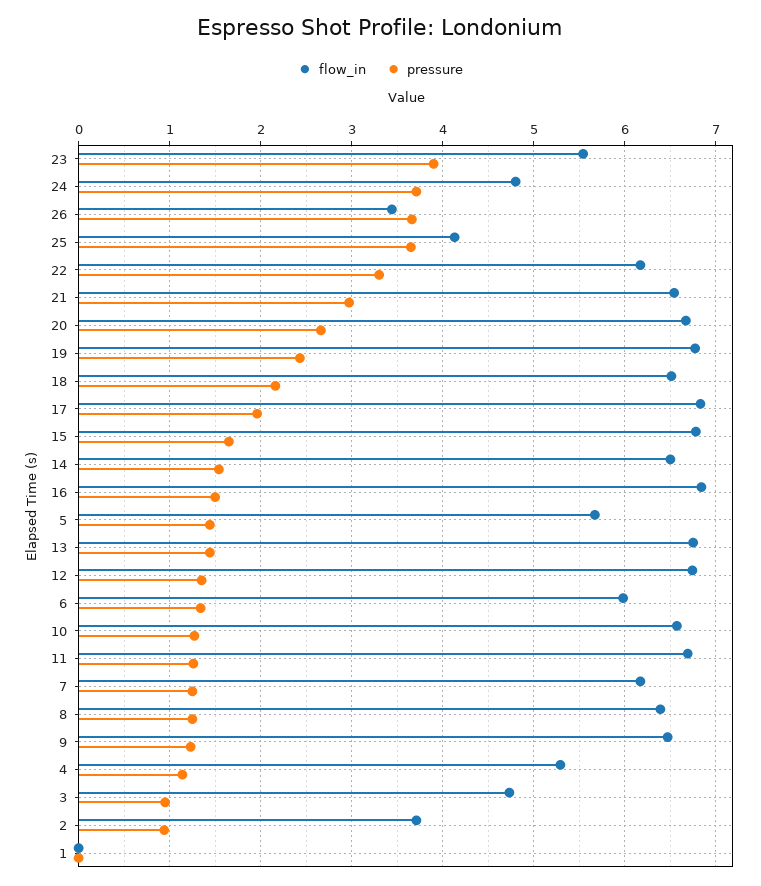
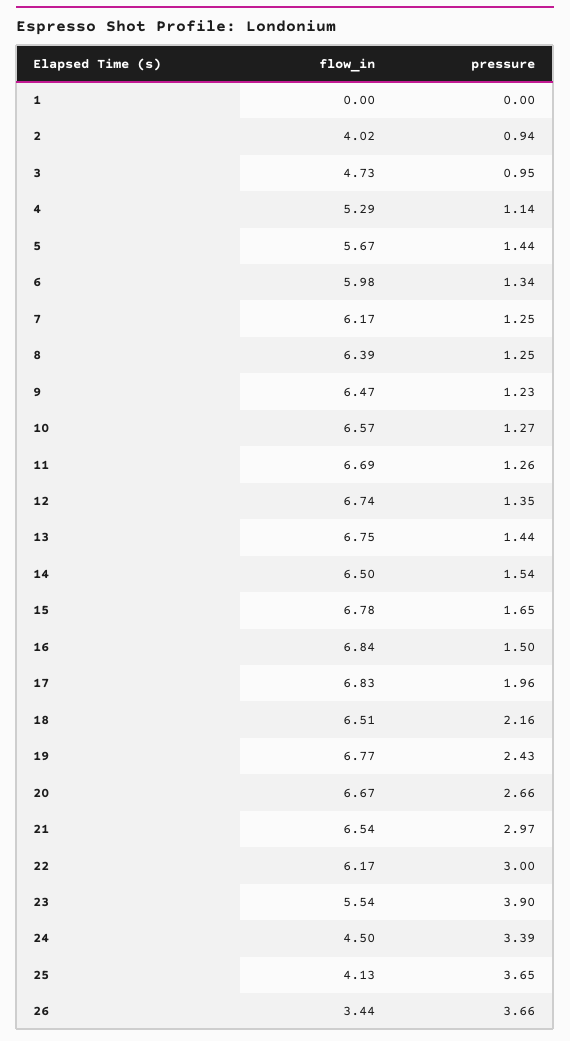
  {
    "flow_in": {
      "23": 5.54,
-     "24": 4.8,
+     "24": 4.5,
      "26": 3.44,
      "25": 4.13,
      "22": 6.17,
      "21": 6.54,
      "20": 6.67,
      "19": 6.77,
      "18": 6.51,
      "17": 6.83,
      "15": 6.78,
      "14": 6.5,
      "16": 6.84,
      "5": 5.67,
      "13": 6.75,
      "12": 6.74,
      "6": 5.98,
      "10": 6.57,
      "11": 6.69,
      "7": 6.17,
      "8": 6.39,
      "9": 6.47,
      "4": 5.29,
      "3": 4.73,
-     "2": 3.7,
+     "2": 4.02,
      "1": 0
    },
    "pressure": {
      "23": 3.9,
-     "24": 3.7,
+     "24": 3.39,
      "26": 3.66,
      "25": 3.65,
-     "22": 3.3,
+     "22": 3,
      "21": 2.97,
      "20": 2.66,
      "19": 2.43,
      "18": 2.16,
      "17": 1.96,
      "15": 1.65,
      "14": 1.54,
      "16": 1.5,
      "5": 1.44,
      "13": 1.44,
      "12": 1.35,
      "6": 1.34,
      "10": 1.27,
      "11": 1.26,
      "7": 1.25,
      "8": 1.25,
      "9": 1.23,
      "4": 1.14,
      "3": 0.95,
      "2": 0.94,
      "1": 0
    }
  }

